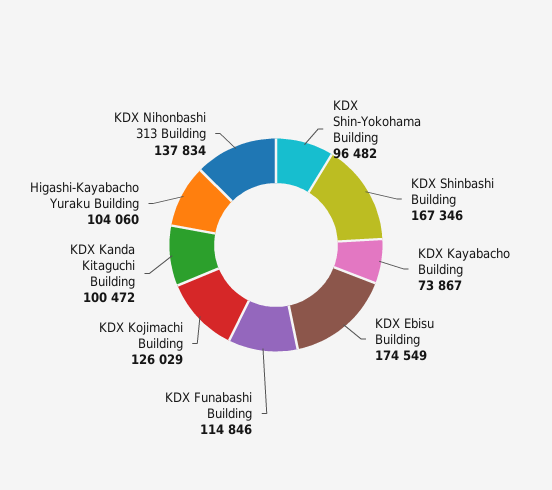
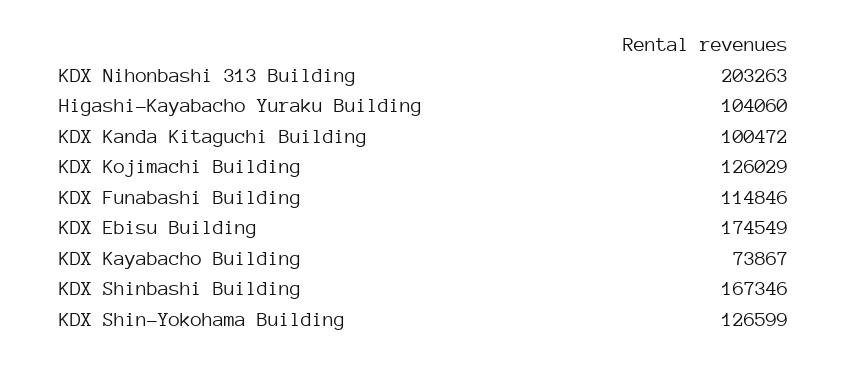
  {
-   "KDX Shin-Yokohama Building": 96482,
+   "KDX Shin-Yokohama Building": 126599,
    "KDX Shinbashi Building": 167346,
    "KDX Kayabacho Building": 73867,
    "KDX Ebisu Building": 174549,
    "KDX Funabashi Building": 114846,
    "KDX Kojimachi Building": 126029,
    "KDX Kanda Kitaguchi Building": 100472,
    "Higashi-Kayabacho Yuraku Building": 104060,
-   "KDX Nihonbashi 313 Building": 137834
+   "KDX Nihonbashi 313 Building": 203263
  }

